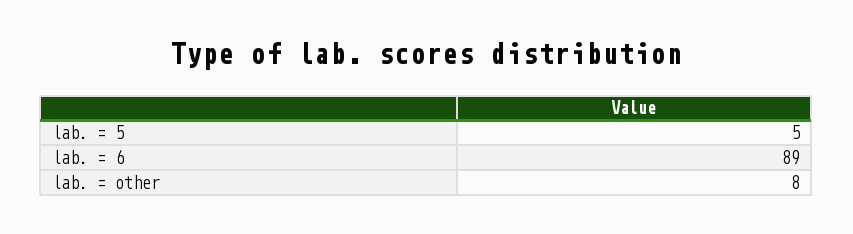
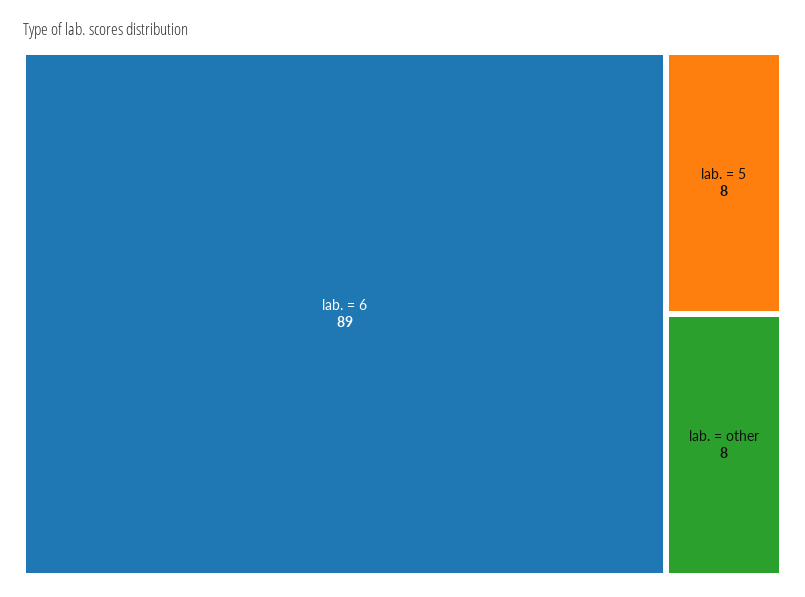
  {
-   "lab. = 5": 5,
+   "lab. = 5": 8,
    "lab. = 6": 89,
    "lab. = other": 8
  }

